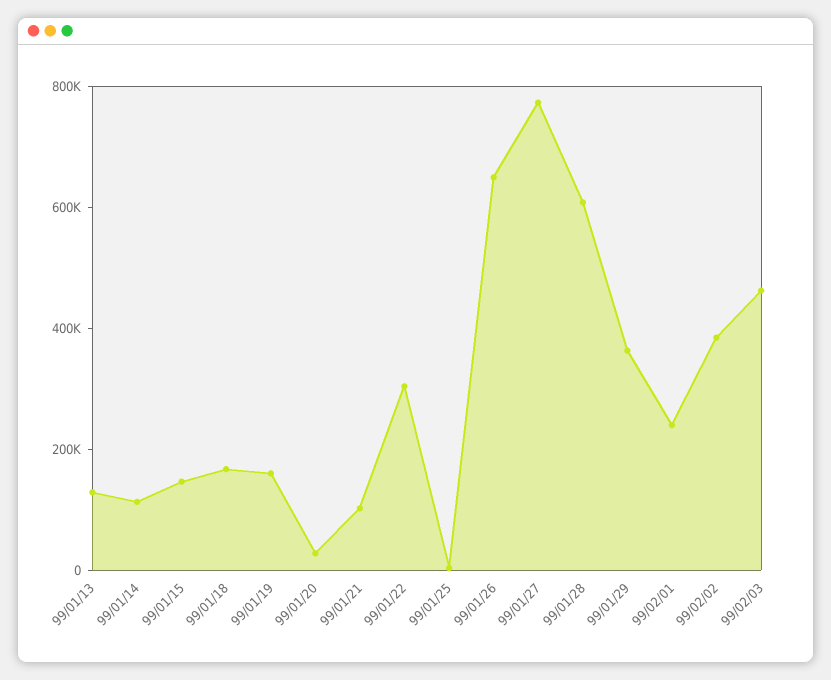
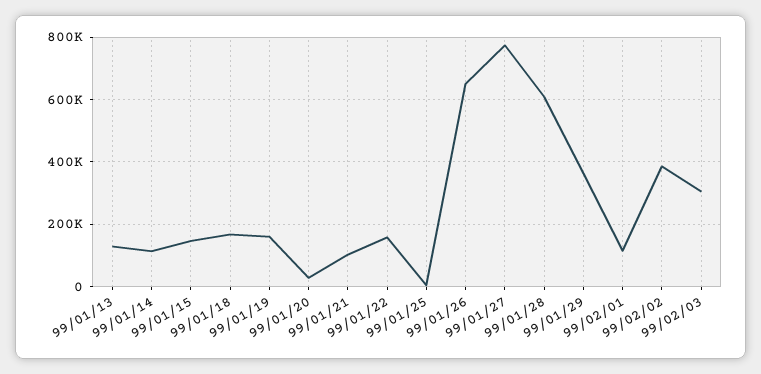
  {
    "99/01/13": 120000,
    "99/01/14": 120000,
    "99/01/15": 140000,
    "99/01/18": 160000,
    "99/01/19": 160000,
    "99/01/20": 20000,
    "99/01/21": 100000,
-   "99/01/22": 300000,
+   "99/01/22": 160000,
    "99/01/25": 0,
    "99/01/26": 640000,
    "99/01/27": 780000,
    "99/01/28": 600000,
    "99/01/29": 360000,
-   "99/02/01": 250000,
+   "99/02/01": 120000,
    "99/02/02": 380000,
-   "99/02/03": 450000
+   "99/02/03": 300000
  }

